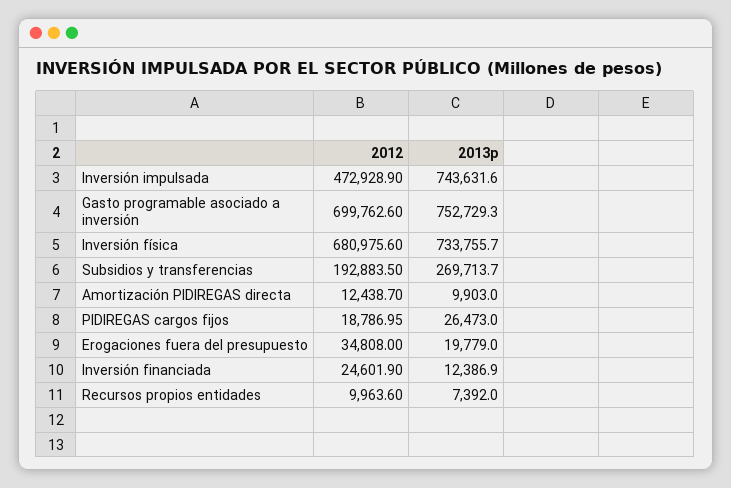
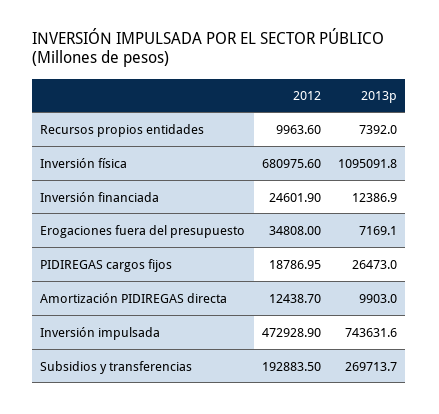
  {
    "2012": {
      "Inversión impulsada": 472928.9,
-     "Gasto programable asociado a inversión": 699762.6,
      "Inversión física": 680975.6,
      "Subsidios y transferencias": 192883.5,
      "Amortización PIDIREGAS directa": 12438.7,
      "PIDIREGAS cargos fijos": 18786.95,
      "Erogaciones fuera del presupuesto": 34808,
      "Inversión financiada": 24601.9,
      "Recursos propios entidades": 9963.6
    },
    "2013p": {
      "Inversión impulsada": 743631.6,
-     "Gasto programable asociado a inversión": 752729.3,
-     "Inversión física": 733755.7,
+     "Inversión física": 1095091.8,
      "Subsidios y transferencias": 269713.7,
      "Amortización PIDIREGAS directa": 9903,
      "PIDIREGAS cargos fijos": 26473,
-     "Erogaciones fuera del presupuesto": 19779,
+     "Erogaciones fuera del presupuesto": 7169.1,
      "Inversión financiada": 12386.9,
      "Recursos propios entidades": 7392
    }
  }

